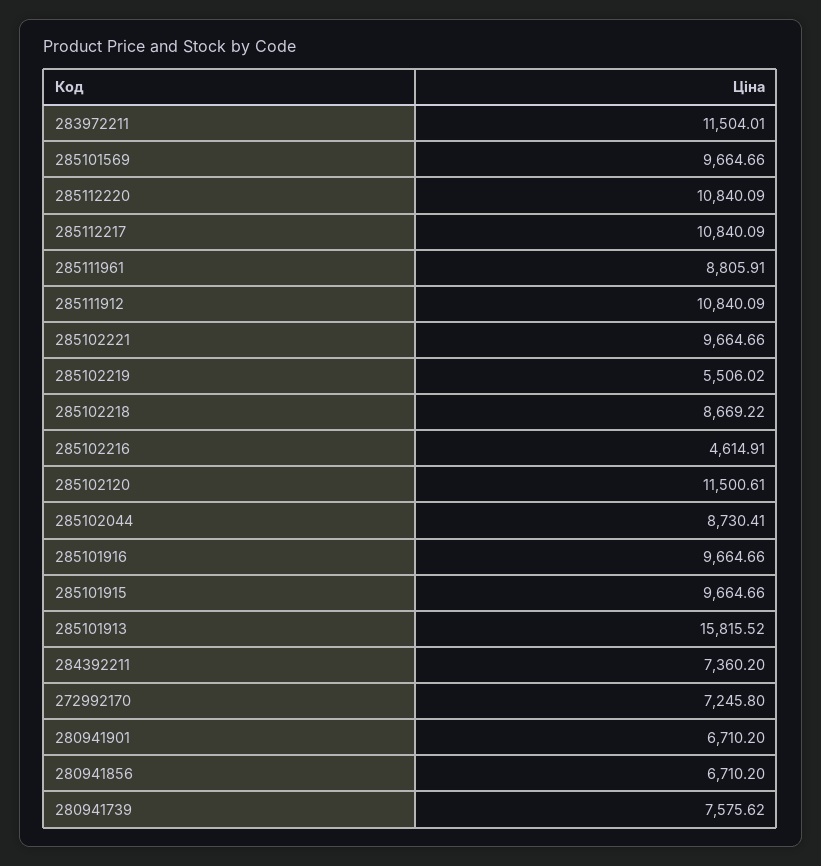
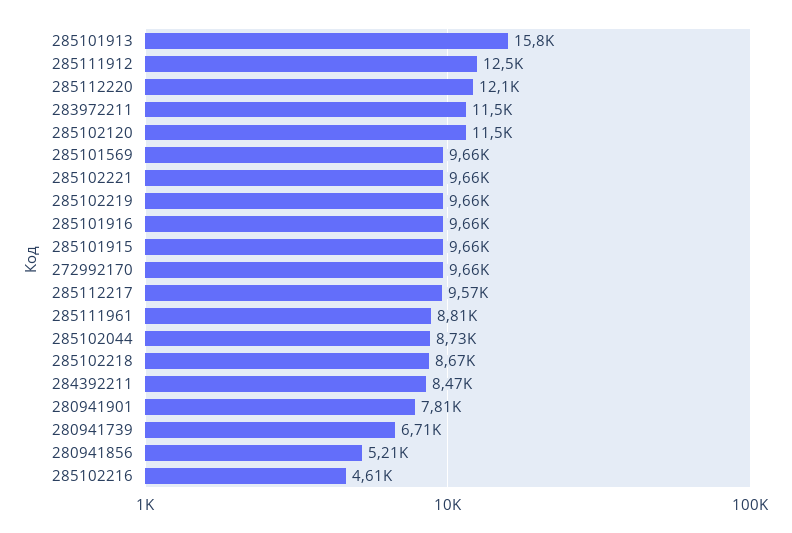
  {
    "283972211": 11504.01,
    "285101569": 9664.66,
-   "285112220": 10840.09,
+   "285112220": 12100,
-   "285112217": 10840.09,
+   "285112217": 9570,
    "285111961": 8805.91,
-   "285111912": 10840.09,
+   "285111912": 12500,
    "285102221": 9664.66,
-   "285102219": 5506.02,
+   "285102219": 9660,
    "285102218": 8669.22,
    "285102216": 4614.91,
    "285102120": 11500.61,
    "285102044": 8730.41,
    "285101916": 9664.66,
    "285101915": 9664.66,
    "285101913": 15815.52,
-   "284392211": 7360.2,
+   "284392211": 8470,
-   "272992170": 7245.8,
+   "272992170": 9660,
-   "280941901": 6710.2,
+   "280941901": 7810,
-   "280941856": 6710.2,
+   "280941856": 5210,
-   "280941739": 7575.62
+   "280941739": 6710
  }

